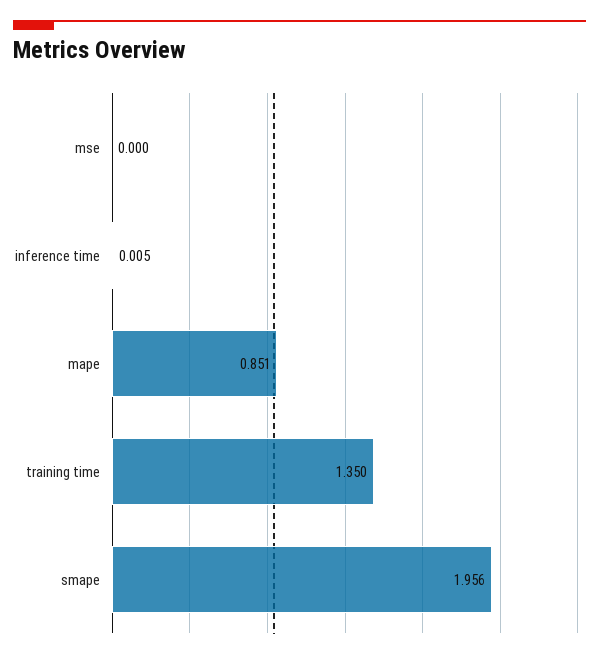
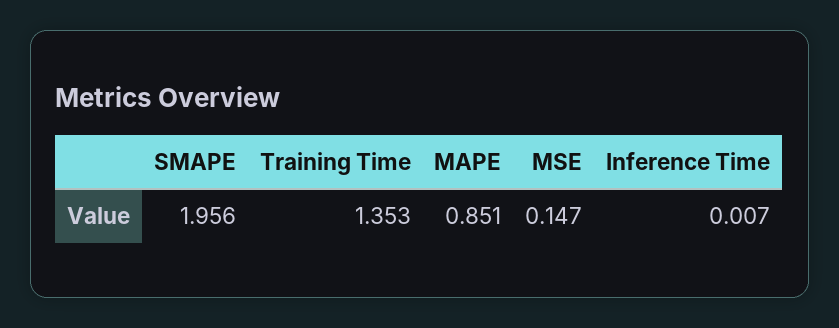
  {
-   "mse": 0,
+   "mse": 0.147,
-   "inference time": 0.005,
+   "inference time": 0.007,
    "mape": 0.851,
-   "training time": 1.35,
+   "training time": 1.353,
    "smape": 1.956
  }

